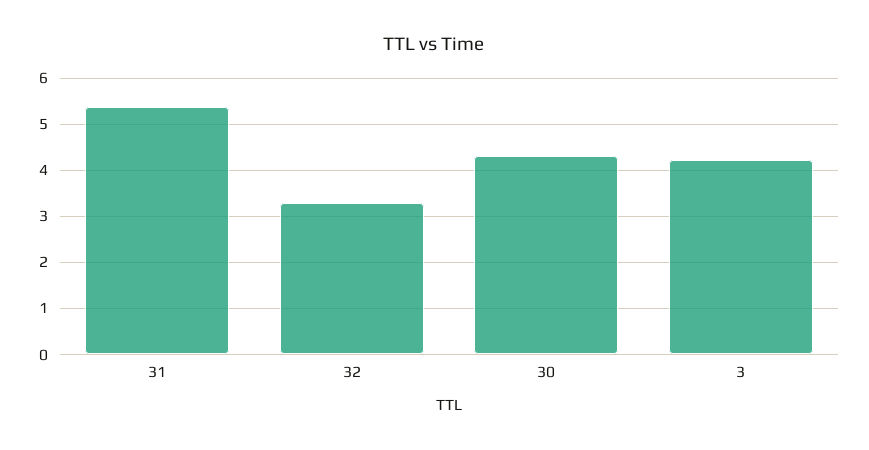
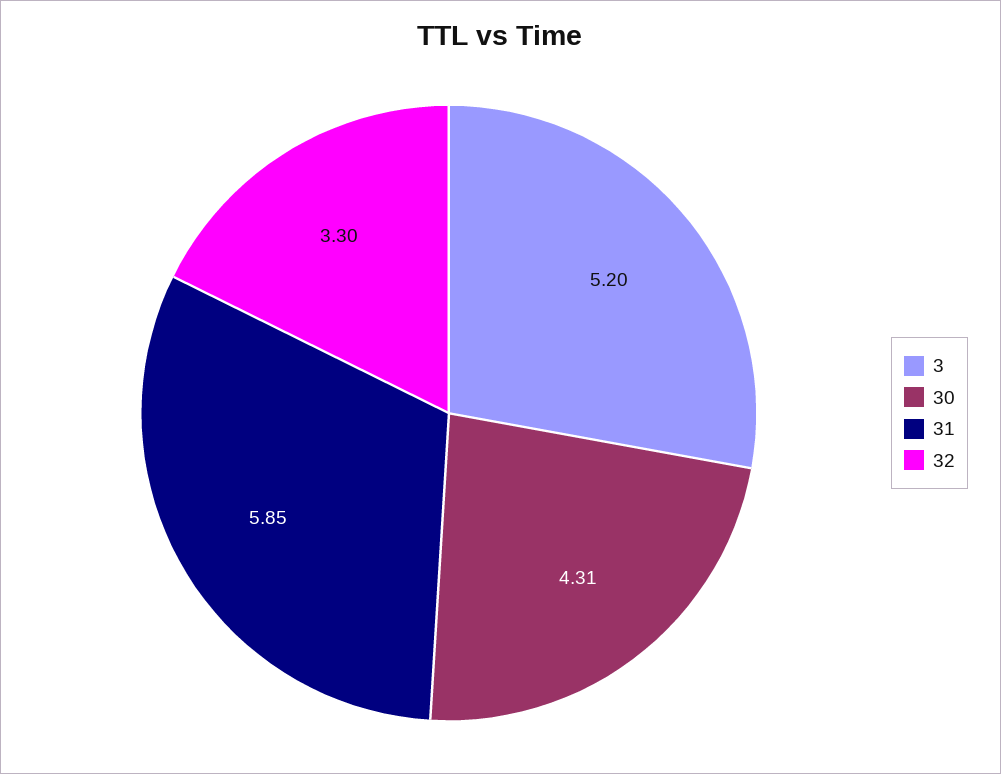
  {
-   "31": 5.4,
+   "31": 5.85,
    "32": 3.3,
    "30": 4.31,
-   "3": 4.2
+   "3": 5.2
  }

